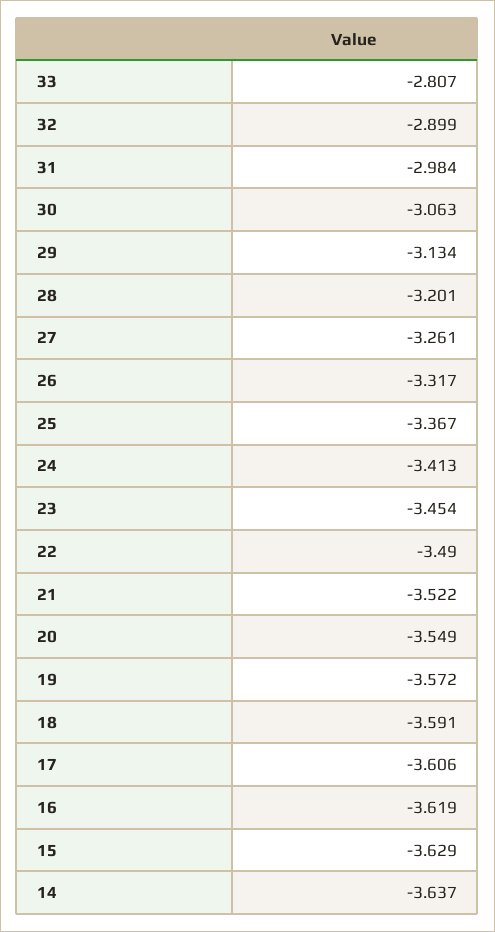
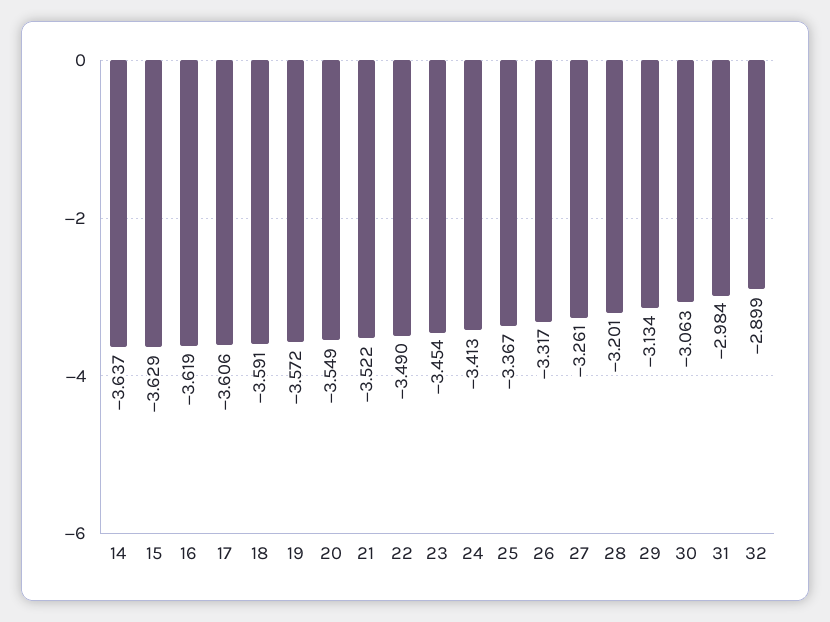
  {
-   "33": -2.807,
    "32": -2.899,
    "31": -2.984,
    "30": -3.063,
    "29": -3.134,
    "28": -3.201,
    "27": -3.261,
    "26": -3.317,
    "25": -3.367,
    "24": -3.413,
    "23": -3.454,
    "22": -3.49,
    "21": -3.522,
    "20": -3.549,
    "19": -3.572,
    "18": -3.591,
    "17": -3.606,
    "16": -3.619,
    "15": -3.629,
    "14": -3.637
  }

